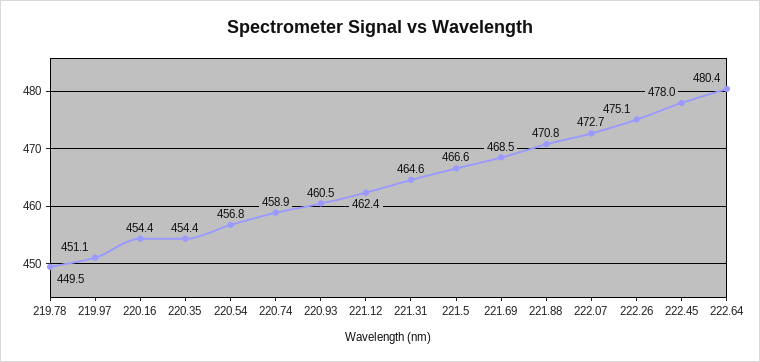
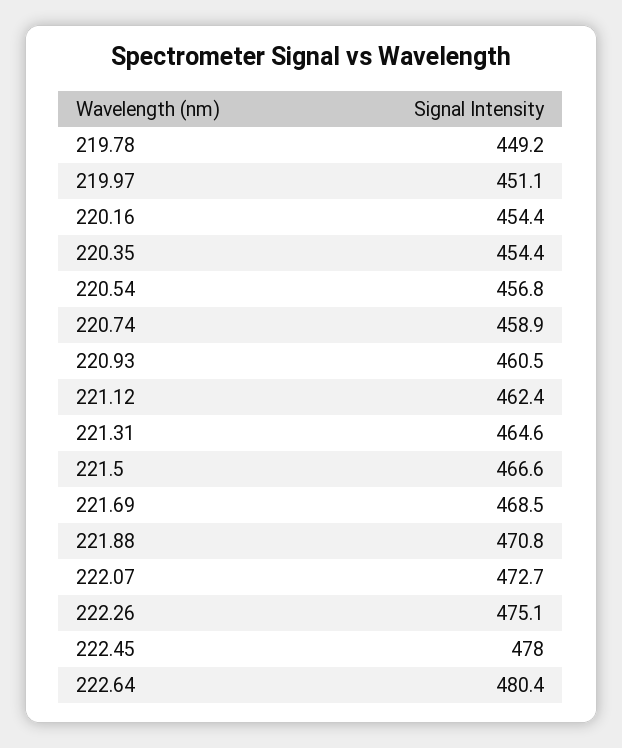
  {
-   "219.78": 449.5,
+   "219.78": 449.2,
    "219.97": 451.1,
    "220.16": 454.4,
    "220.35": 454.4,
    "220.54": 456.8,
    "220.74": 458.9,
    "220.93": 460.5,
    "221.12": 462.4,
    "221.31": 464.6,
    "221.5": 466.6,
    "221.69": 468.5,
    "221.88": 470.8,
    "222.07": 472.7,
    "222.26": 475.1,
    "222.45": 478,
    "222.64": 480.4
  }

